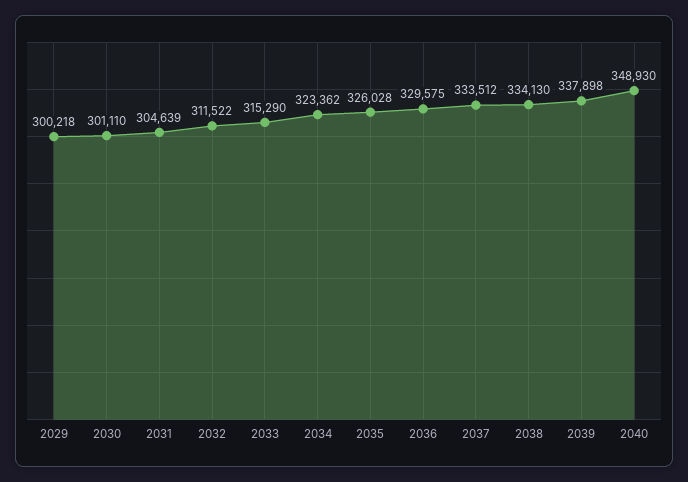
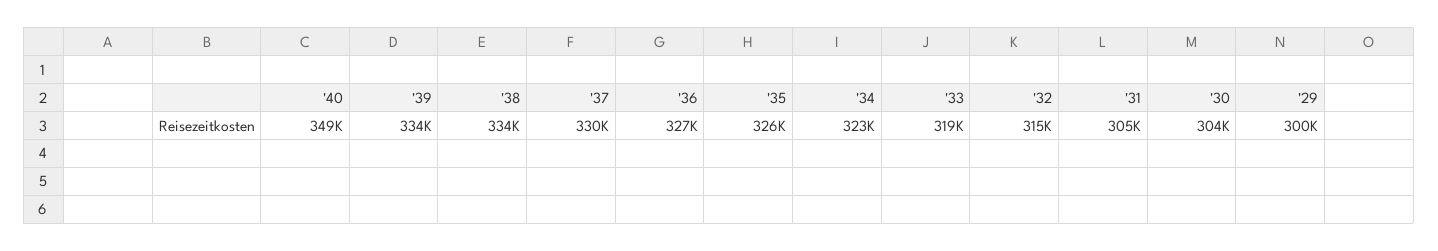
  {
    "2029": 300218,
-   "2030": 301110,
+   "2030": 304000,
    "2031": 304639,
-   "2032": 311522,
+   "2032": 315000,
-   "2033": 315290,
+   "2033": 319000,
    "2034": 323362,
    "2035": 326028,
-   "2036": 329575,
+   "2036": 327000,
-   "2037": 333512,
+   "2037": 330000,
    "2038": 334130,
-   "2039": 337898,
+   "2039": 334000,
    "2040": 348930
  }

